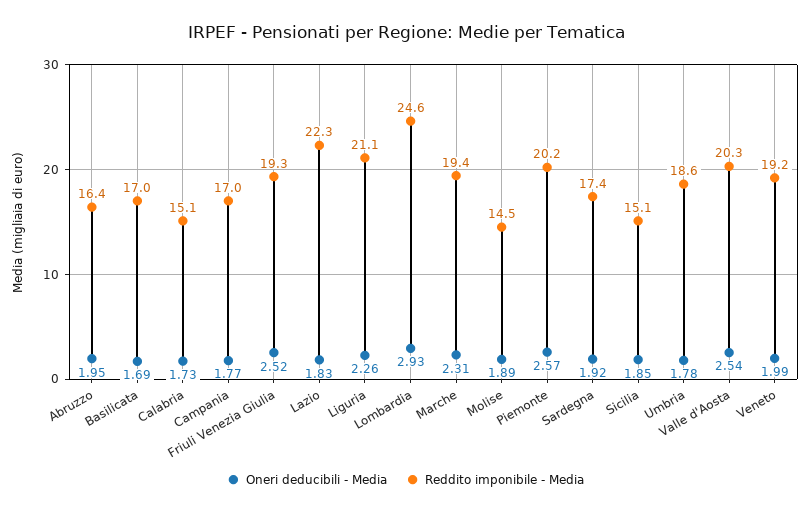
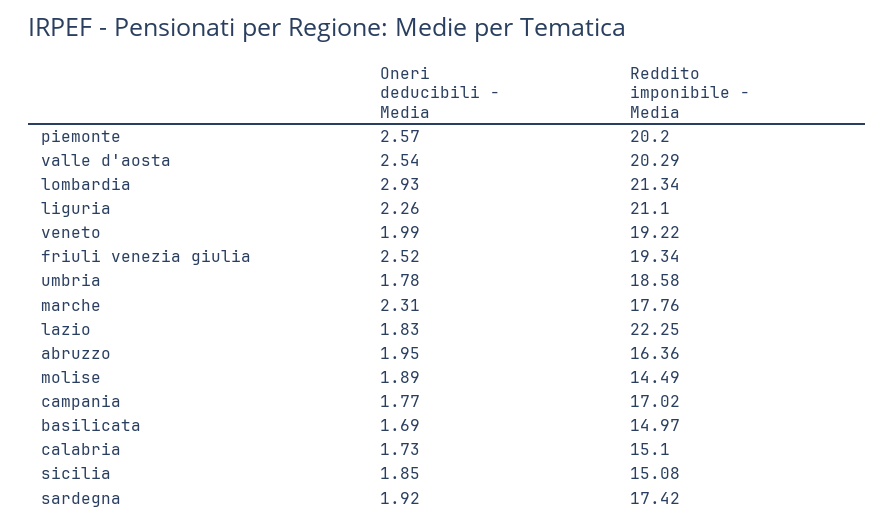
  {
    "Oneri deducibili - Media": {
      "Abruzzo": 1.95,
      "Basilicata": 1.69,
      "Calabria": 1.73,
      "Campania": 1.77,
      "Friuli Venezia Giulia": 2.52,
      "Lazio": 1.83,
      "Liguria": 2.26,
      "Lombardia": 2.93,
      "Marche": 2.31,
      "Molise": 1.89,
      "Piemonte": 2.57,
      "Sardegna": 1.92,
      "Sicilia": 1.85,
      "Umbria": 1.78,
      "Valle d'Aosta": 2.54,
      "Veneto": 1.99
    },
    "Reddito imponibile - Media": {
      "Abruzzo": 16.36,
-     "Basilicata": 17,
+     "Basilicata": 14.97,
      "Calabria": 15.1,
      "Campania": 17.02,
      "Friuli Venezia Giulia": 19.34,
      "Lazio": 22.25,
      "Liguria": 21.1,
-     "Lombardia": 24.6,
+     "Lombardia": 21.34,
-     "Marche": 19.4,
+     "Marche": 17.76,
      "Molise": 14.49,
      "Piemonte": 20.2,
      "Sardegna": 17.42,
      "Sicilia": 15.08,
      "Umbria": 18.58,
      "Valle d'Aosta": 20.29,
      "Veneto": 19.22
    }
  }

